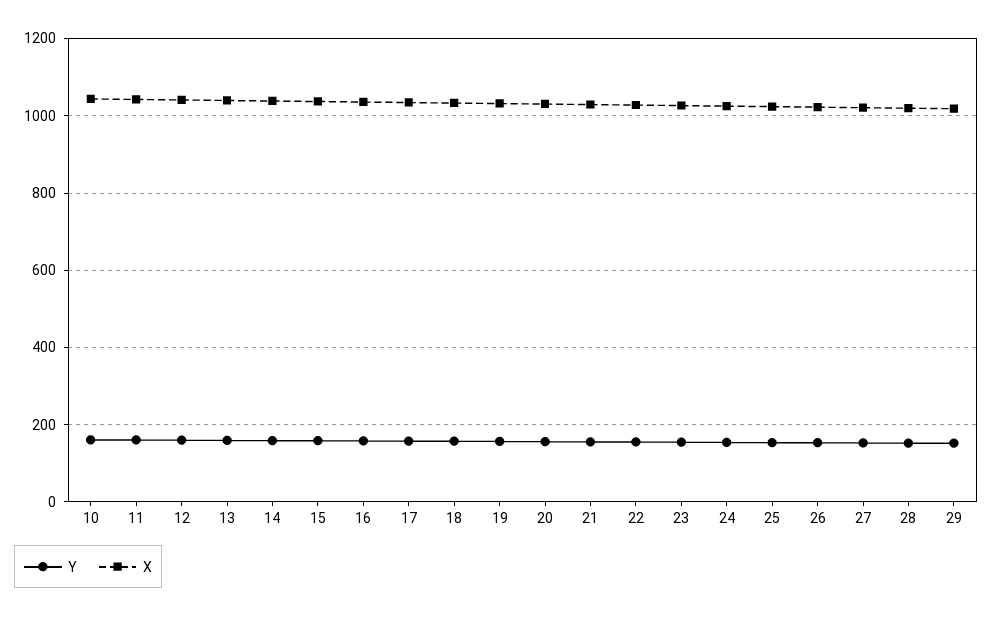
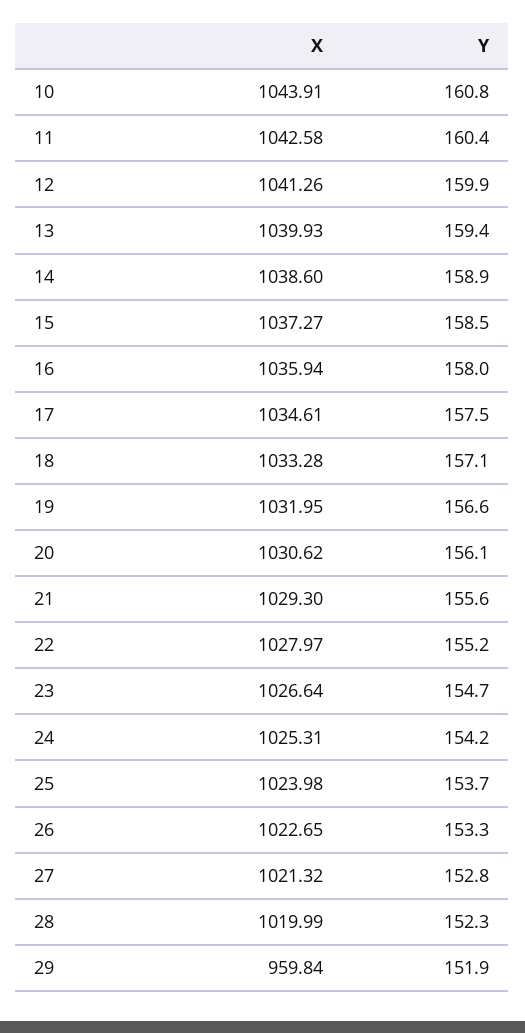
  {
    "Y": {
      "10": 160.8,
      "11": 160.4,
      "12": 159.9,
      "13": 159.4,
      "14": 158.9,
      "15": 158.5,
      "16": 158,
      "17": 157.5,
      "18": 157.1,
      "19": 156.6,
      "20": 156.1,
      "21": 155.6,
      "22": 155.2,
      "23": 154.7,
      "24": 154.2,
      "25": 153.7,
      "26": 153.3,
      "27": 152.8,
      "28": 152.3,
      "29": 151.9
    },
    "X": {
      "10": 1043.91,
      "11": 1042.58,
      "12": 1041.26,
      "13": 1039.93,
      "14": 1038.6,
      "15": 1037.27,
      "16": 1035.94,
      "17": 1034.61,
      "18": 1033.28,
      "19": 1031.95,
      "20": 1030.62,
      "21": 1029.3,
      "22": 1027.97,
      "23": 1026.64,
      "24": 1025.31,
      "25": 1023.98,
      "26": 1022.65,
      "27": 1021.32,
      "28": 1019.99,
-     "29": 1020
+     "29": 959.84
    }
  }

